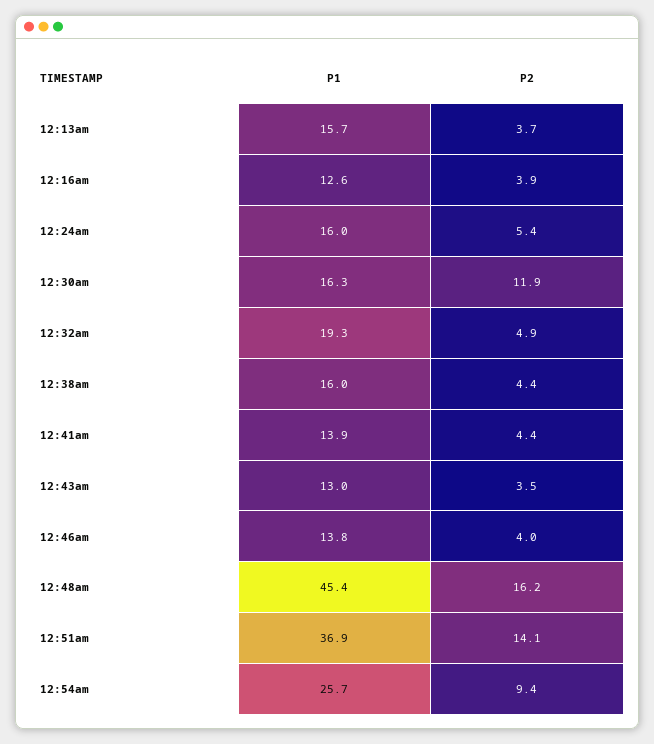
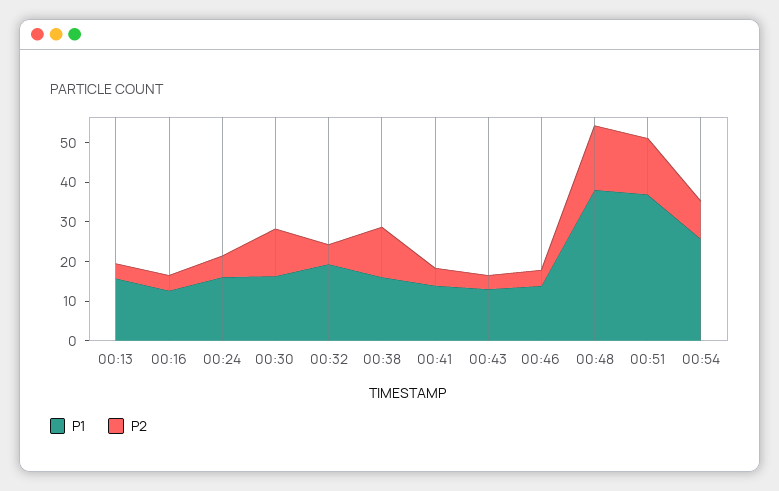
  {
    "P1": {
      "12:13am": 15.7,
      "12:16am": 12.6,
      "12:24am": 16,
      "12:30am": 16.3,
      "12:32am": 19.3,
      "12:38am": 16,
      "12:41am": 13.9,
      "12:43am": 13,
      "12:46am": 13.8,
-     "12:48am": 45.4,
+     "12:48am": 37.5,
      "12:51am": 36.9,
      "12:54am": 25.7
    },
    "P2": {
      "12:13am": 3.7,
      "12:16am": 3.9,
      "12:24am": 5.4,
      "12:30am": 11.9,
      "12:32am": 4.9,
-     "12:38am": 4.4,
+     "12:38am": 12.5,
      "12:41am": 4.4,
      "12:43am": 3.5,
      "12:46am": 4,
      "12:48am": 16.2,
      "12:51am": 14.1,
      "12:54am": 9.4
    }
  }

